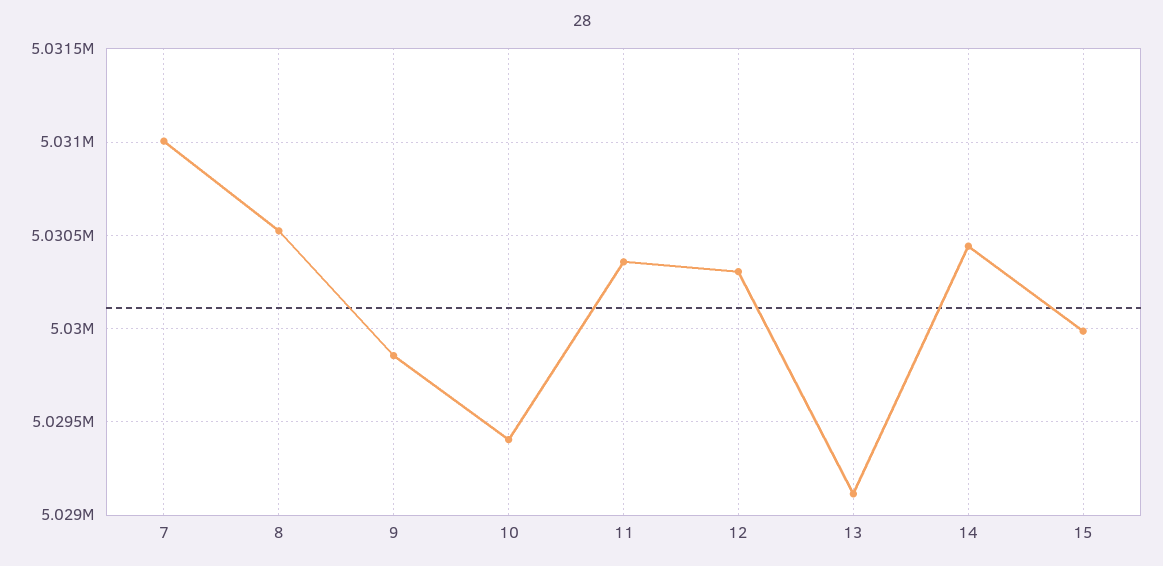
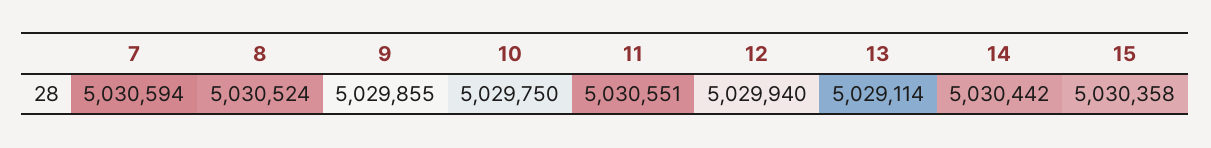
  {
-   "7": 5031000,
+   "7": 5030594,
    "8": 5030524,
    "9": 5029855,
-   "10": 5029400,
+   "10": 5029750,
-   "11": 5030350,
+   "11": 5030551,
-   "12": 5030300,
+   "12": 5029940,
    "13": 5029114,
    "14": 5030442,
-   "15": 5030000
+   "15": 5030358
  }

